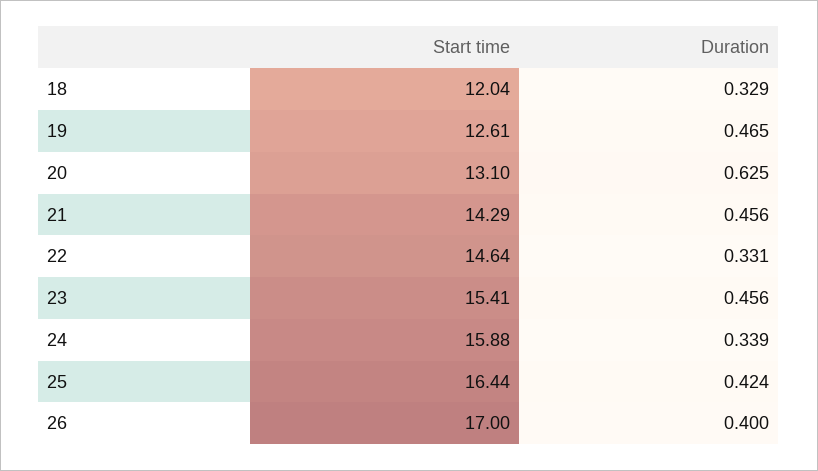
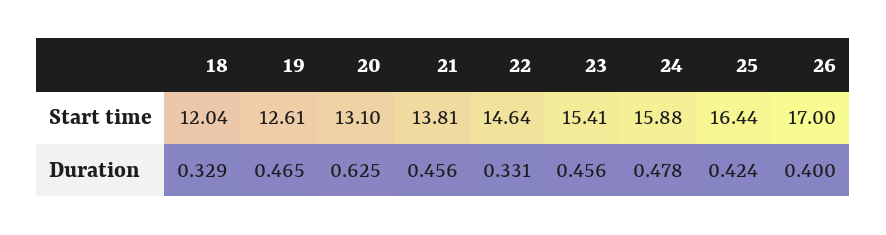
  {
    "Start time": {
      "18": 12.04,
      "19": 12.61,
      "20": 13.1,
-     "21": 14.29,
+     "21": 13.81,
      "22": 14.64,
      "23": 15.41,
      "24": 15.88,
      "25": 16.44,
      "26": 17
    },
    "Duration": {
      "18": 0.329,
      "19": 0.465,
      "20": 0.625,
      "21": 0.456,
      "22": 0.331,
      "23": 0.456,
-     "24": 0.339,
+     "24": 0.478,
      "25": 0.424,
      "26": 0.4
    }
  }

